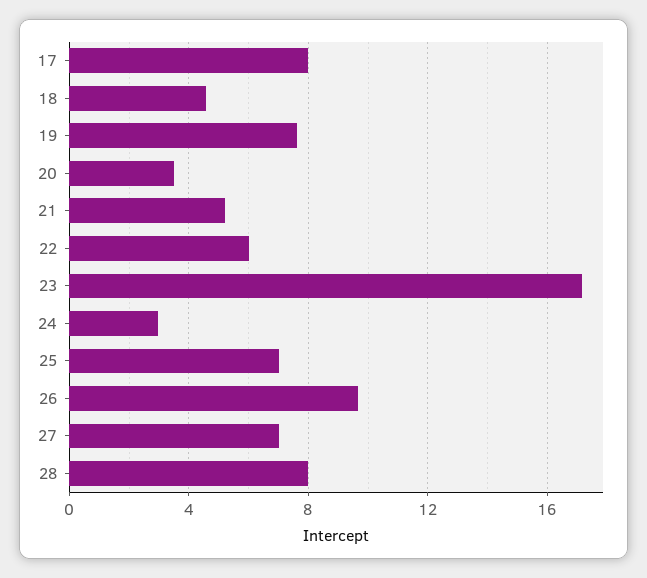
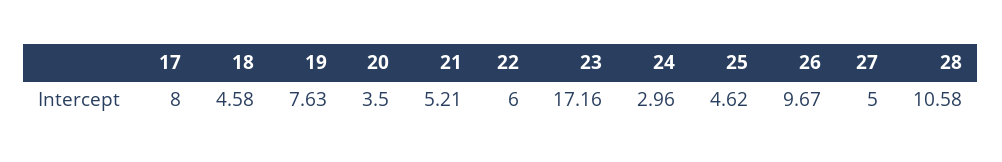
  {
    "17": 8,
    "18": 4.58,
    "19": 7.63,
    "20": 3.5,
    "21": 5.21,
    "22": 6,
    "23": 17.16,
    "24": 2.96,
-   "25": 7,
+   "25": 4.62,
    "26": 9.67,
-   "27": 7,
+   "27": 5,
-   "28": 8
+   "28": 10.58
  }

